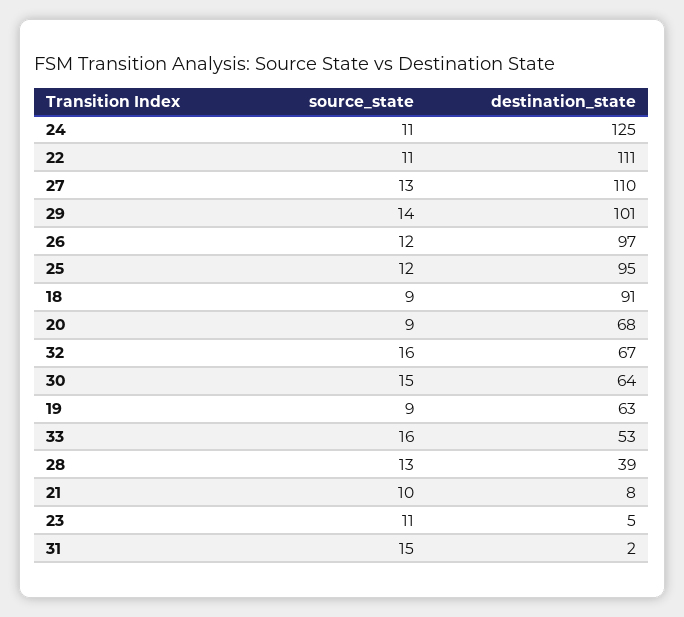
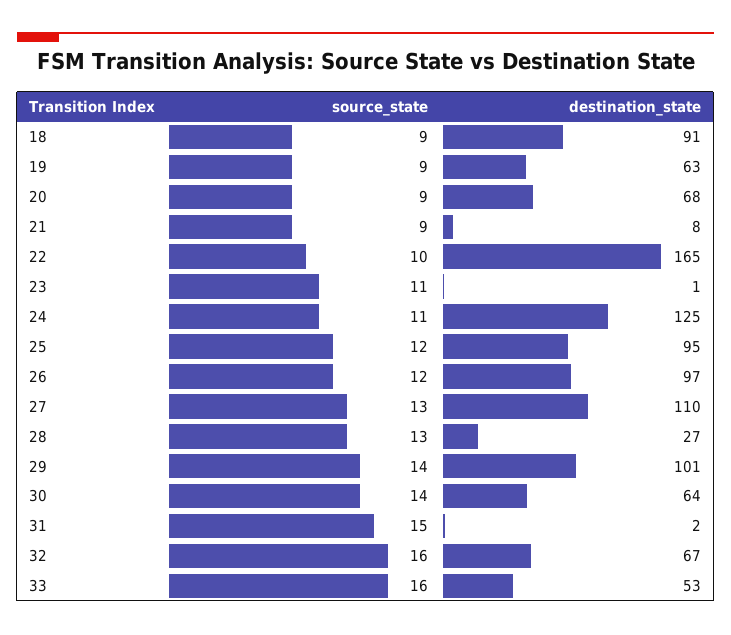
  {
    "source_state": {
      "24": 11,
-     "22": 11,
+     "22": 10,
      "27": 13,
      "29": 14,
      "26": 12,
      "25": 12,
      "18": 9,
      "20": 9,
      "32": 16,
-     "30": 15,
+     "30": 14,
      "19": 9,
      "33": 16,
      "28": 13,
-     "21": 10,
+     "21": 9,
      "23": 11,
      "31": 15
    },
    "destination_state": {
      "24": 125,
-     "22": 111,
+     "22": 165,
      "27": 110,
      "29": 101,
      "26": 97,
      "25": 95,
      "18": 91,
      "20": 68,
      "32": 67,
      "30": 64,
      "19": 63,
      "33": 53,
-     "28": 39,
+     "28": 27,
      "21": 8,
-     "23": 5,
+     "23": 1,
      "31": 2
    }
  }

